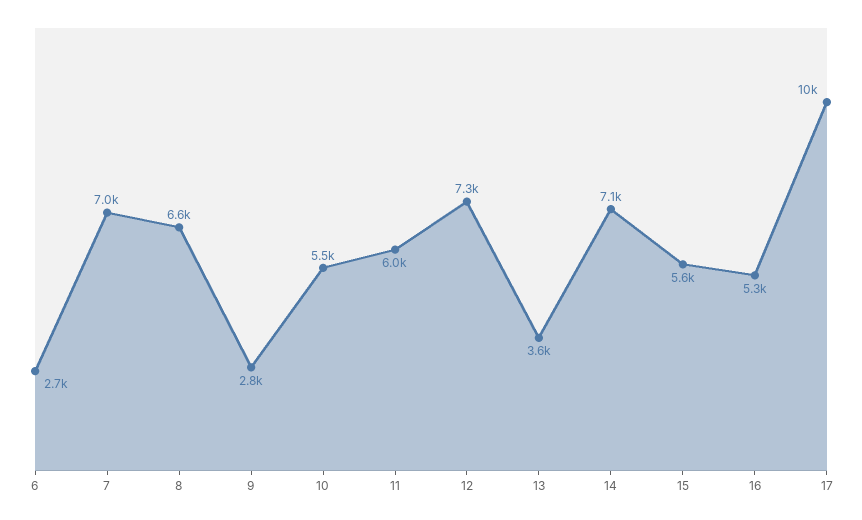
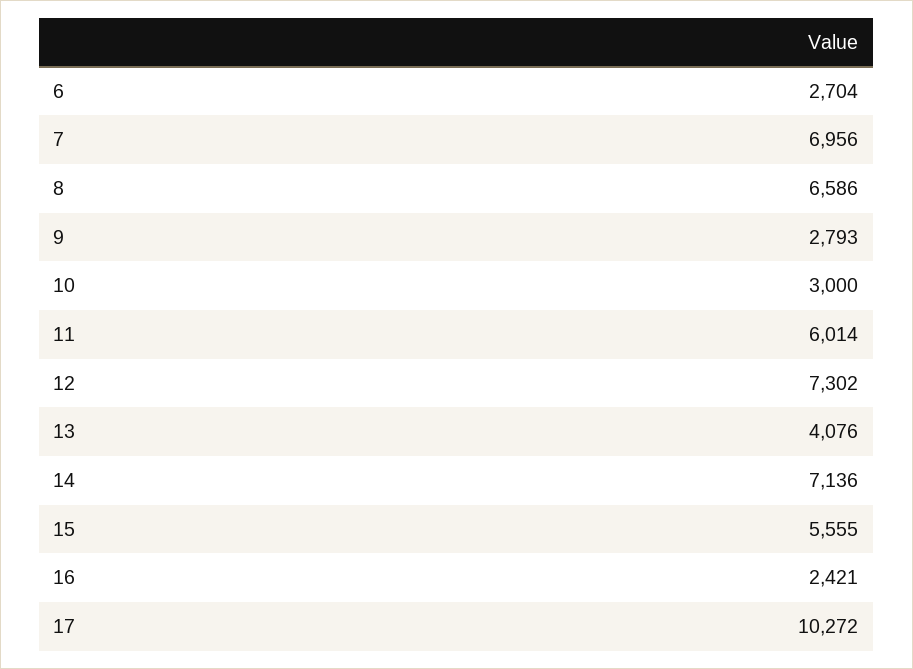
  {
    "6": 2704,
    "7": 6956,
    "8": 6586,
    "9": 2793,
-   "10": 5500,
+   "10": 3000,
    "11": 6014,
    "12": 7302,
-   "13": 3600,
+   "13": 4076,
    "14": 7136,
    "15": 5555,
-   "16": 5300,
+   "16": 2421,
    "17": 10272
  }

